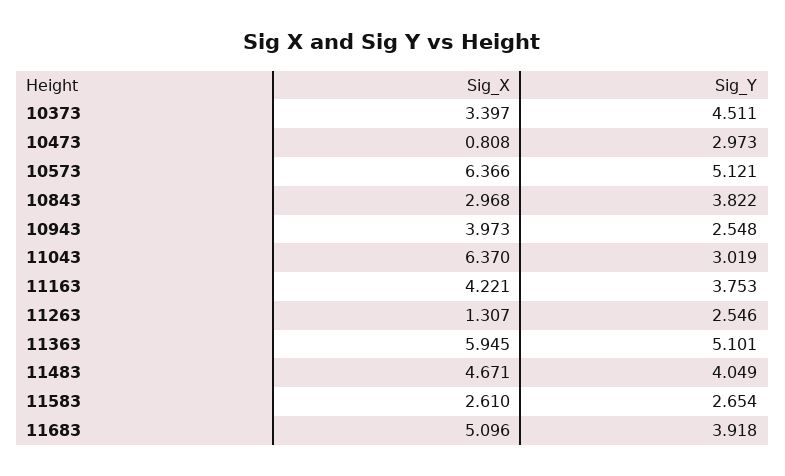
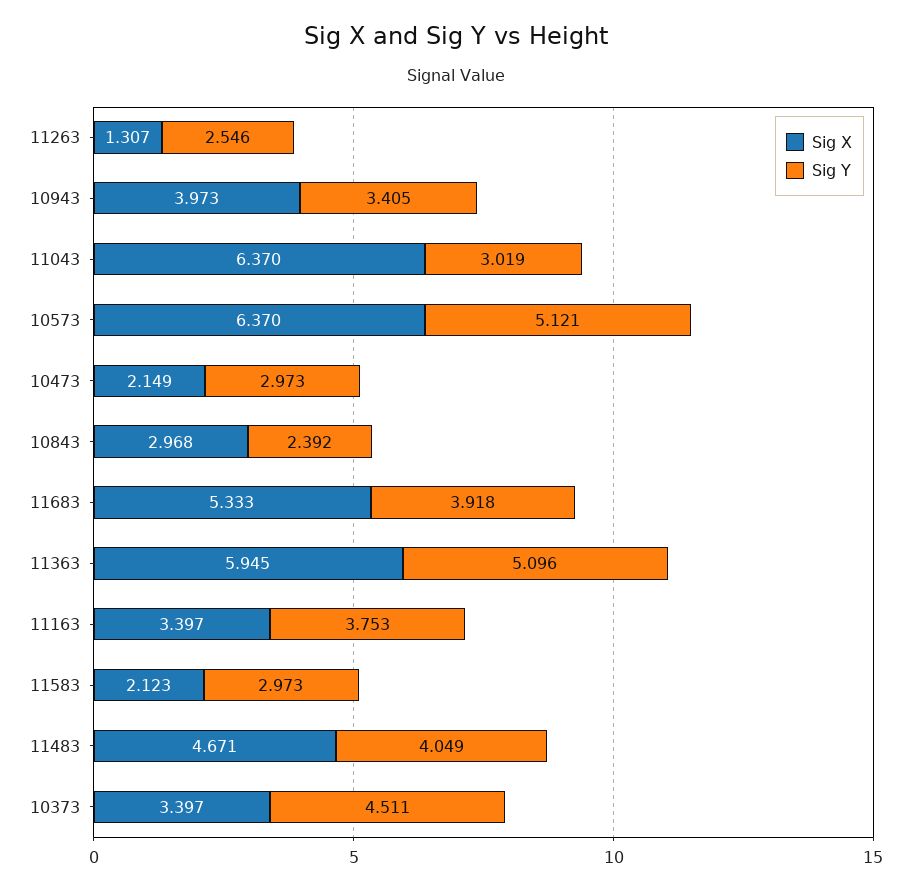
  {
    "Sig_X": {
      "10373": 3.397,
-     "10473": 0.808,
+     "10473": 2.149,
-     "10573": 6.366,
+     "10573": 6.37,
      "10843": 2.968,
      "10943": 3.973,
      "11043": 6.37,
-     "11163": 4.221,
+     "11163": 3.397,
      "11263": 1.307,
      "11363": 5.945,
      "11483": 4.671,
-     "11583": 2.61,
+     "11583": 2.123,
-     "11683": 5.096
+     "11683": 5.333
    },
    "Sig_Y": {
      "10373": 4.511,
      "10473": 2.973,
      "10573": 5.121,
-     "10843": 3.822,
+     "10843": 2.392,
-     "10943": 2.548,
+     "10943": 3.405,
      "11043": 3.019,
      "11163": 3.753,
      "11263": 2.546,
-     "11363": 5.101,
+     "11363": 5.096,
      "11483": 4.049,
-     "11583": 2.654,
+     "11583": 2.973,
      "11683": 3.918
    }
  }

